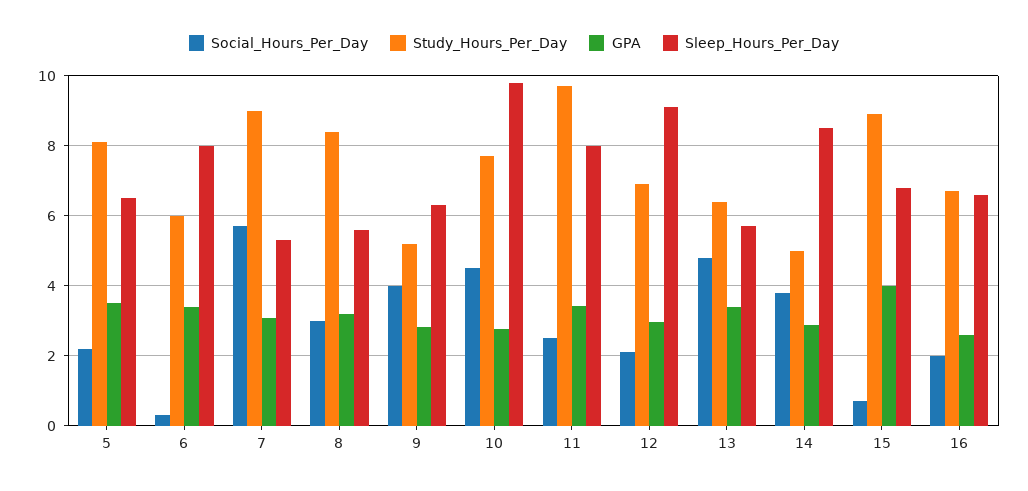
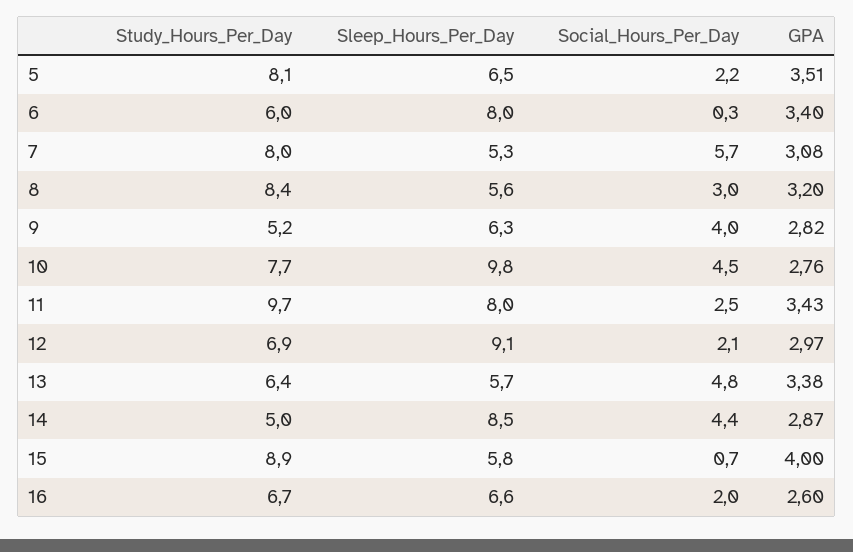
  {
    "Social_Hours_Per_Day": {
      "5": 2.2,
      "6": 0.3,
      "7": 5.7,
      "8": 3,
      "9": 4,
      "10": 4.5,
      "11": 2.5,
      "12": 2.1,
      "13": 4.8,
-     "14": 3.8,
+     "14": 4.4,
      "15": 0.7,
      "16": 2
    },
    "Study_Hours_Per_Day": {
      "5": 8.1,
      "6": 6,
-     "7": 9,
+     "7": 8,
      "8": 8.4,
      "9": 5.2,
      "10": 7.7,
      "11": 9.7,
      "12": 6.9,
      "13": 6.4,
      "14": 5,
      "15": 8.9,
      "16": 6.7
    },
    "GPA": {
      "5": 3.51,
      "6": 3.4,
      "7": 3.08,
      "8": 3.2,
      "9": 2.82,
      "10": 2.76,
      "11": 3.43,
      "12": 2.97,
      "13": 3.38,
      "14": 2.87,
      "15": 4,
      "16": 2.6
    },
    "Sleep_Hours_Per_Day": {
      "5": 6.5,
      "6": 8,
      "7": 5.3,
      "8": 5.6,
      "9": 6.3,
      "10": 9.8,
      "11": 8,
      "12": 9.1,
      "13": 5.7,
      "14": 8.5,
-     "15": 6.8,
+     "15": 5.8,
      "16": 6.6
    }
  }

